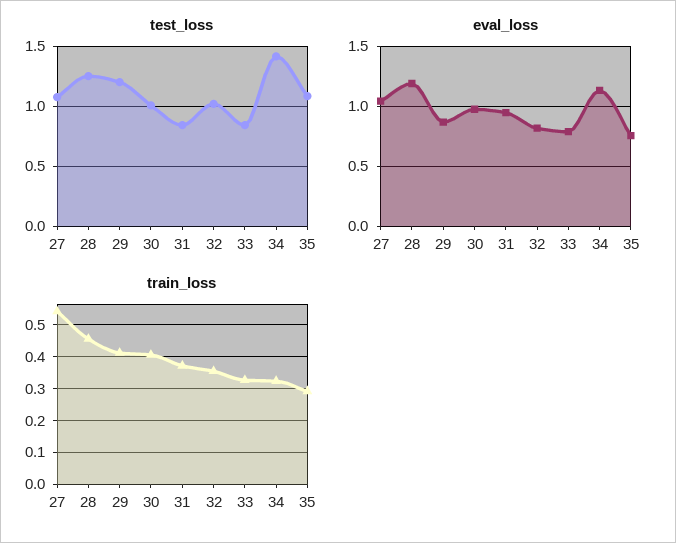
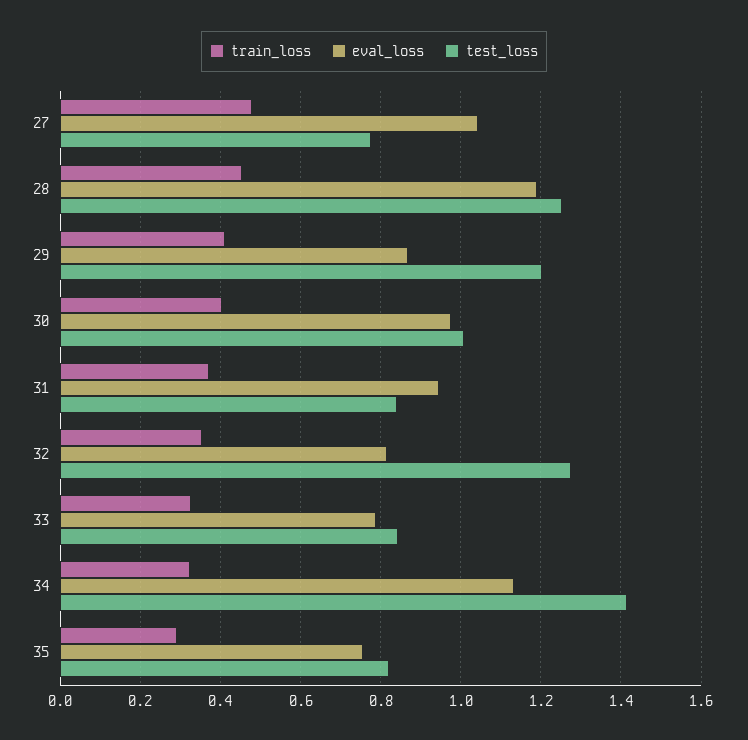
  {
    "test_loss": {
-     "27": 1.1,
+     "27": 0.78,
      "28": 1.26,
      "29": 1.2,
      "30": 1,
      "31": 0.84,
-     "32": 1,
+     "32": 1.28,
      "33": 0.84,
      "34": 1.42,
-     "35": 1.1
+     "35": 0.82
    },
    "eval_loss": {
      "27": 1.04,
      "28": 1.2,
      "29": 0.86,
      "30": 0.98,
      "31": 0.94,
      "32": 0.82,
      "33": 0.78,
      "34": 1.14,
      "35": 0.76
    },
    "train_loss": {
-     "27": 0.54,
+     "27": 0.48,
      "28": 0.46,
      "29": 0.42,
      "30": 0.4,
      "31": 0.38,
      "32": 0.36,
      "33": 0.32,
      "34": 0.32,
      "35": 0.3
    }
  }

